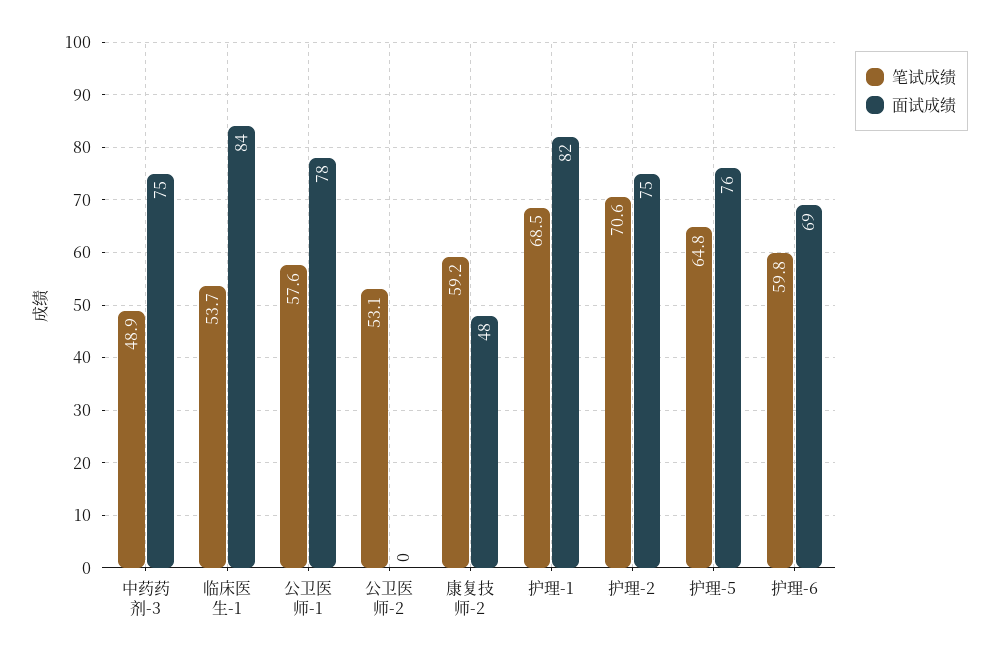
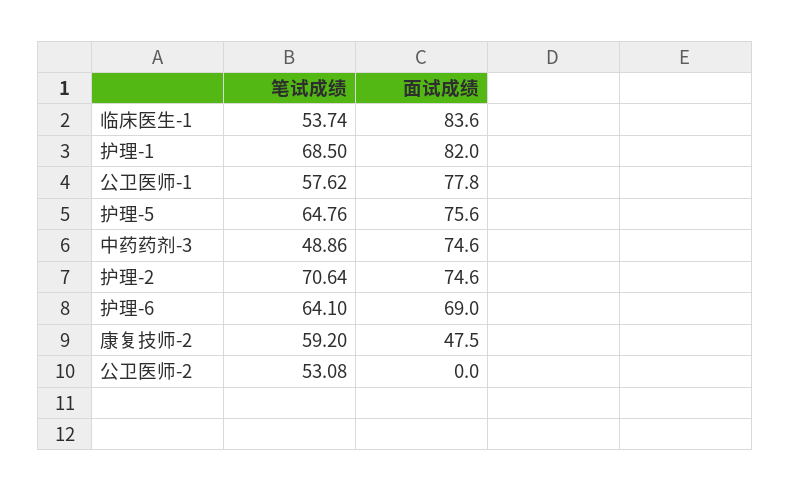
  {
    "笔试成绩": {
      "中药药剂-3": 48.86,
      "临床医生-1": 53.74,
      "公卫医师-1": 57.62,
      "公卫医师-2": 53.08,
      "康复技师-2": 59.2,
      "护理-1": 68.5,
      "护理-2": 70.64,
      "护理-5": 64.76,
-     "护理-6": 59.8
+     "护理-6": 64.1
    },
    "面试成绩": {
      "中药药剂-3": 74.6,
      "临床医生-1": 83.6,
      "公卫医师-1": 77.8,
      "公卫医师-2": 0,
      "康复技师-2": 47.5,
      "护理-1": 82,
      "护理-2": 74.6,
      "护理-5": 75.6,
      "护理-6": 69
    }
  }

